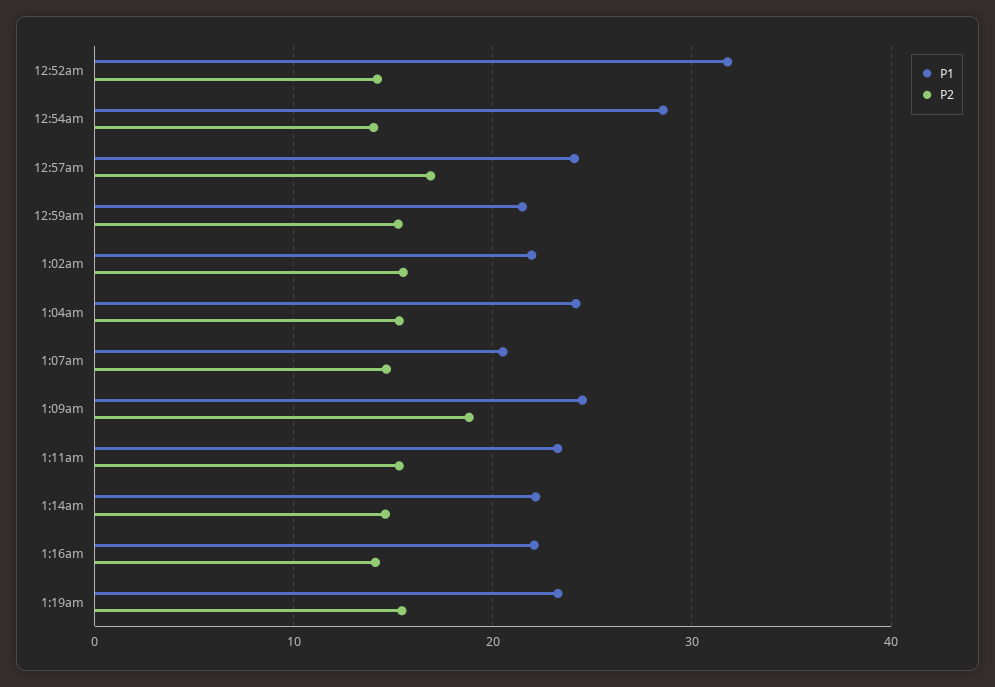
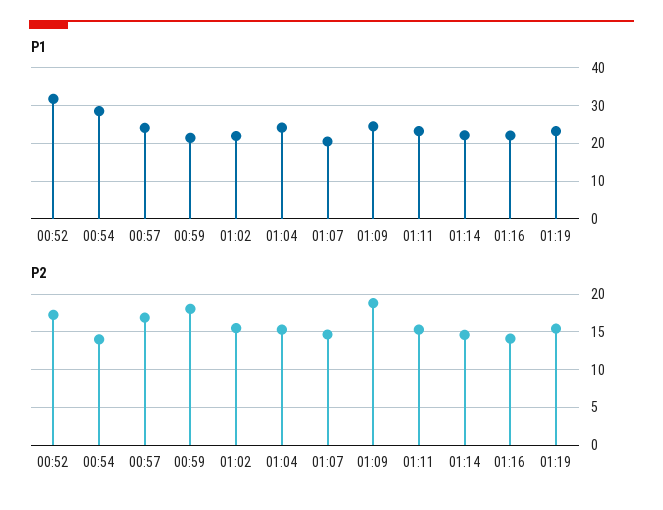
  {
    "P1": {
      "12:52am": 32,
      "12:54am": 29,
      "12:57am": 24,
      "12:59am": 21,
      "1:02am": 22,
      "1:04am": 24,
      "1:07am": 21,
      "1:09am": 25,
      "1:11am": 23,
      "1:14am": 22,
      "1:16am": 22,
      "1:19am": 23
    },
    "P2": {
-     "12:52am": 14,
+     "12:52am": 17,
      "12:54am": 14,
      "12:57am": 17,
-     "12:59am": 15,
+     "12:59am": 18,
      "1:02am": 16,
      "1:04am": 15,
      "1:07am": 15,
      "1:09am": 19,
      "1:11am": 15,
      "1:14am": 15,
      "1:16am": 14,
      "1:19am": 15
    }
  }

